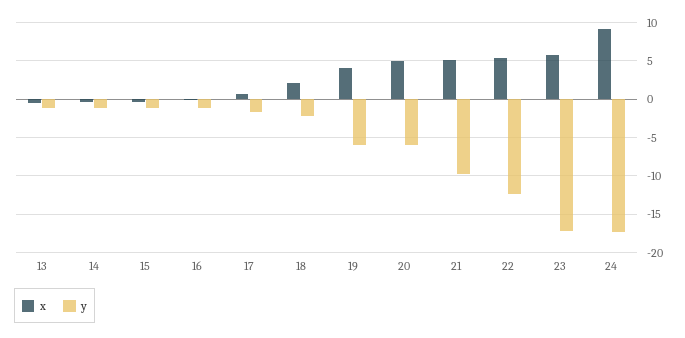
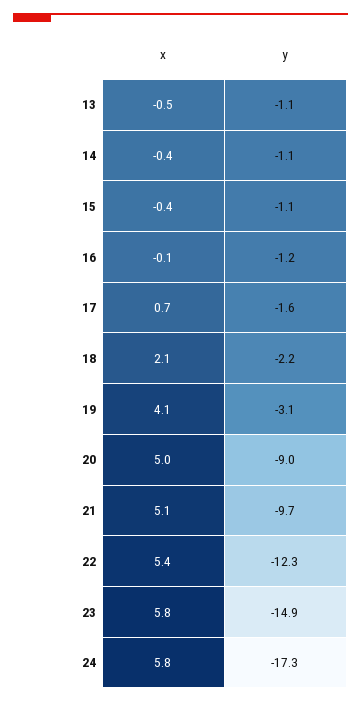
  {
    "x": {
      "13": -0.5,
      "14": -0.4,
      "15": -0.4,
      "16": -0.1,
      "17": 0.7,
      "18": 2.1,
      "19": 4.1,
      "20": 5,
      "21": 5.1,
      "22": 5.4,
      "23": 5.8,
-     "24": 9
+     "24": 5.8
    },
    "y": {
      "13": -1.1,
      "14": -1.1,
      "15": -1.1,
      "16": -1.2,
      "17": -1.6,
      "18": -2.2,
-     "19": -6,
+     "19": -3.1,
-     "20": -6,
+     "20": -9,
      "21": -9.7,
      "22": -12.3,
-     "23": -17,
+     "23": -14.9,
      "24": -17.3
    }
  }

